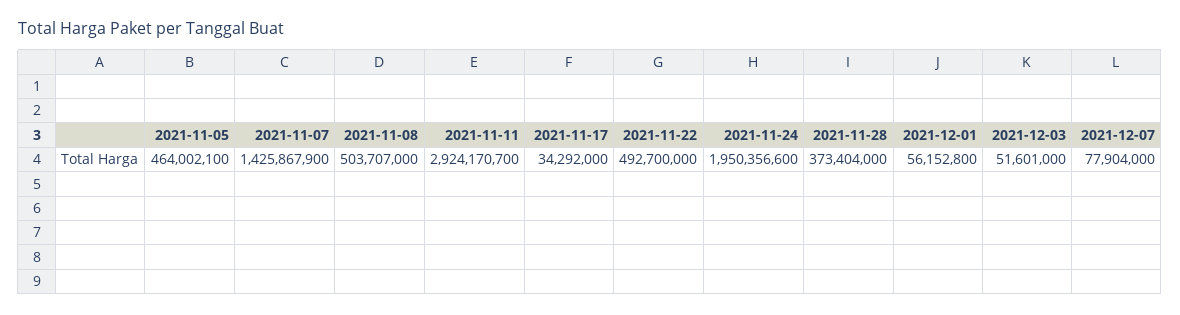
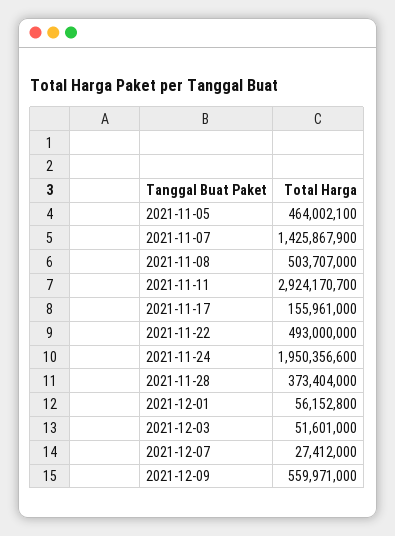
  {
    "2021-11-05": 464002100,
    "2021-11-07": 1425867900,
    "2021-11-08": 503707000,
    "2021-11-11": 2924170700,
-   "2021-11-17": 34292000,
+   "2021-11-17": 155961000,
-   "2021-11-22": 492700000,
+   "2021-11-22": 493000000,
    "2021-11-24": 1950356600,
    "2021-11-28": 373404000,
    "2021-12-01": 56152800,
    "2021-12-03": 51601000,
-   "2021-12-07": 77904000
+   "2021-12-07": 27412000,
+   "2021-12-09": 559971000
  }

